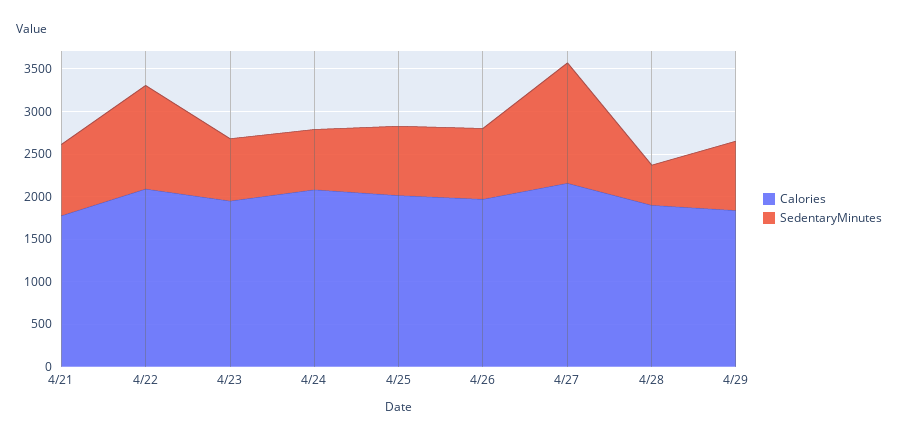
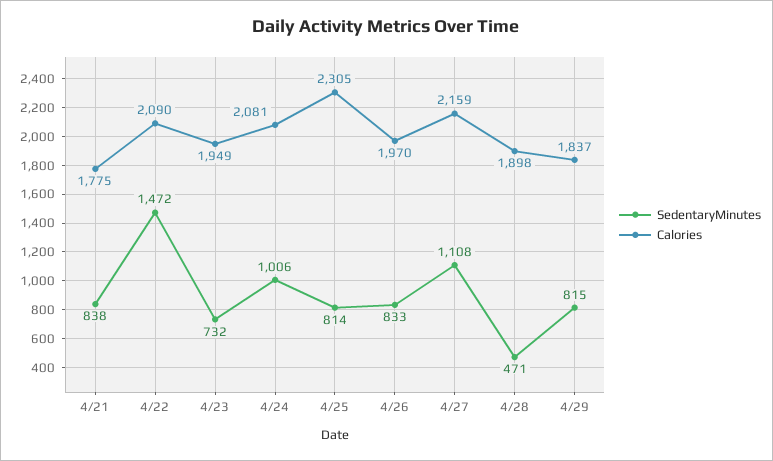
  {
    "Calories": {
      "4/21": 1775,
      "4/22": 2090,
      "4/23": 1949,
      "4/24": 2081,
-     "4/25": 2000,
+     "4/25": 2305,
      "4/26": 1970,
      "4/27": 2159,
      "4/28": 1898,
      "4/29": 1837
    },
    "SedentaryMinutes": {
      "4/21": 838,
-     "4/22": 1200,
+     "4/22": 1472,
      "4/23": 732,
-     "4/24": 700,
+     "4/24": 1006,
      "4/25": 814,
      "4/26": 833,
-     "4/27": 1400,
+     "4/27": 1108,
      "4/28": 471,
      "4/29": 815
    }
  }

